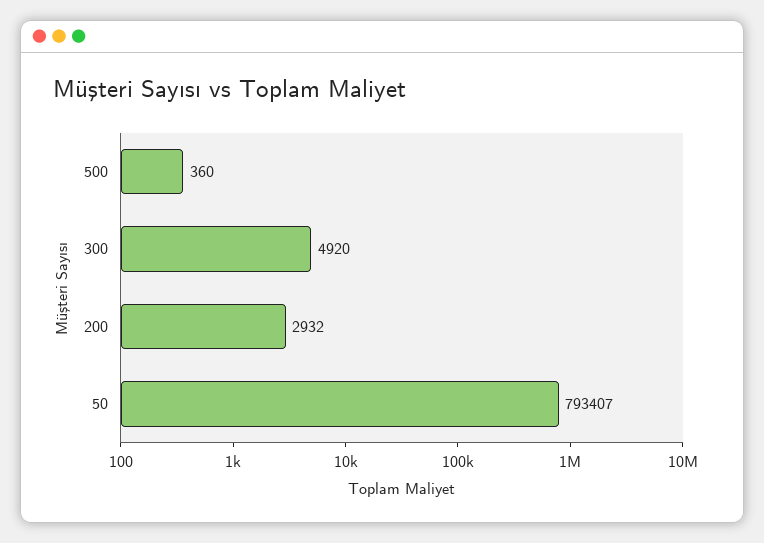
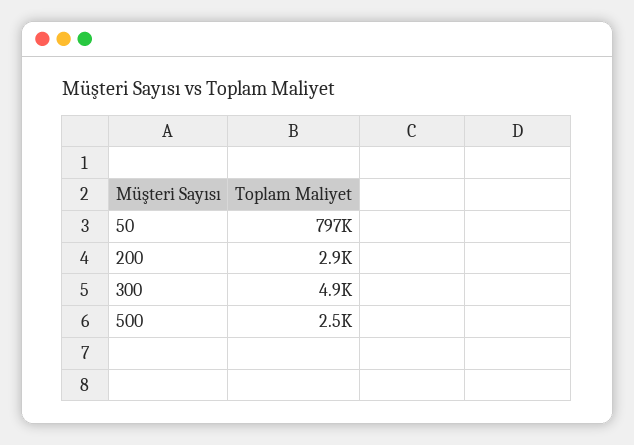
  {
-   "500": 360,
+   "500": 2500,
    "300": 4920,
    "200": 2932,
-   "50": 793407
+   "50": 797000
  }

